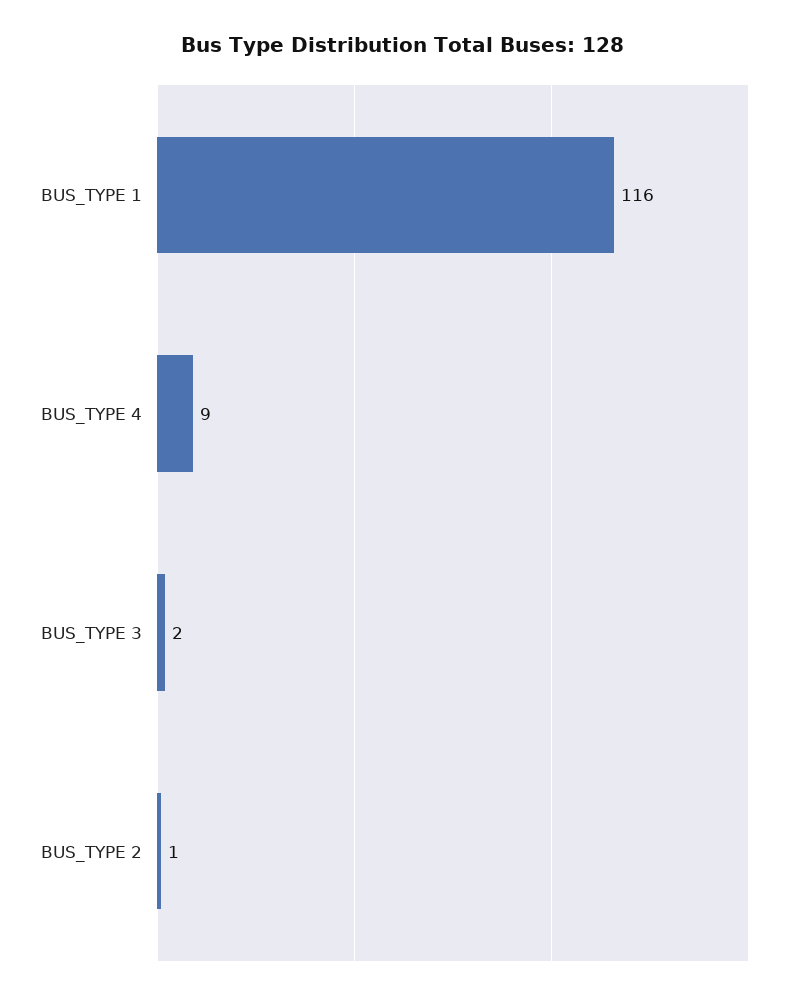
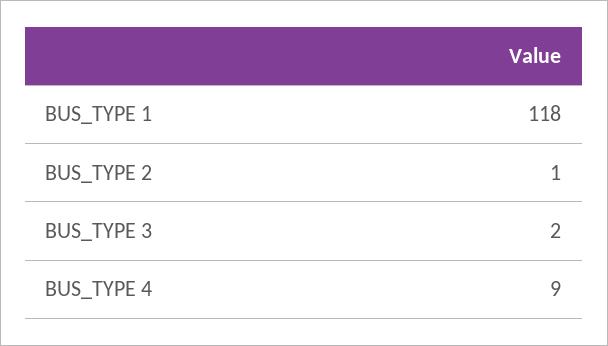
  {
-   "BUS_TYPE 1": 116,
+   "BUS_TYPE 1": 118,
    "BUS_TYPE 4": 9,
    "BUS_TYPE 3": 2,
    "BUS_TYPE 2": 1
  }

